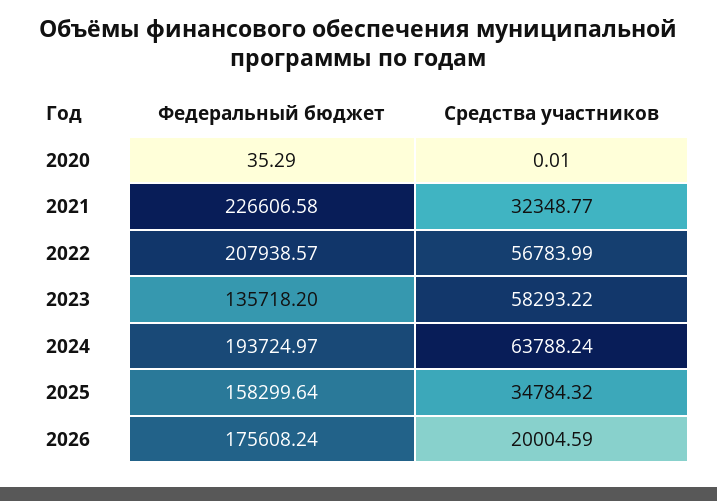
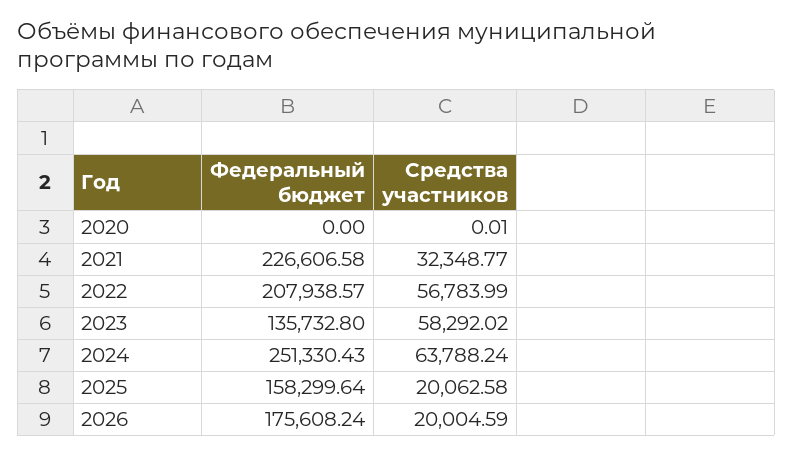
  {
    "Федеральный бюджет": {
-     "2020": 35.29,
+     "2020": 0,
      "2021": 226606.58,
      "2022": 207938.57,
-     "2023": 135718.2,
+     "2023": 135732.8,
-     "2024": 193724.97,
+     "2024": 251330.43,
      "2025": 158299.64,
      "2026": 175608.24
    },
    "Средства участников": {
      "2020": 0.01,
      "2021": 32348.77,
      "2022": 56783.99,
-     "2023": 58293.22,
+     "2023": 58292.02,
      "2024": 63788.24,
-     "2025": 34784.32,
+     "2025": 20062.58,
      "2026": 20004.59
    }
  }

